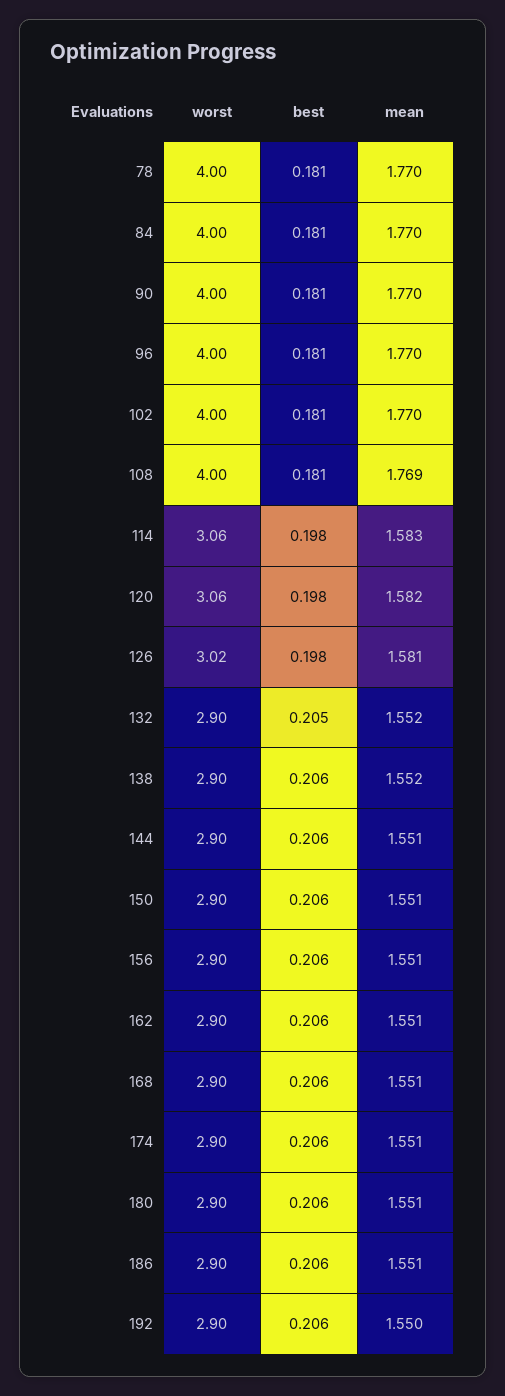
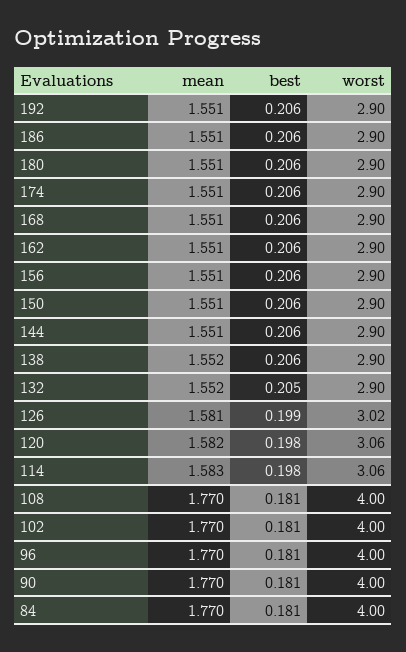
  {
    "worst": {
-     "78": 4,
      "84": 4,
      "90": 4,
      "96": 4,
      "102": 4,
      "108": 4,
      "114": 3.06,
      "120": 3.06,
      "126": 3.02,
      "132": 2.9,
      "138": 2.9,
      "144": 2.9,
      "150": 2.9,
      "156": 2.9,
      "162": 2.9,
      "168": 2.9,
      "174": 2.9,
      "180": 2.9,
      "186": 2.9,
      "192": 2.9
    },
    "best": {
-     "78": 0.181,
      "84": 0.181,
      "90": 0.181,
      "96": 0.181,
      "102": 0.181,
      "108": 0.181,
      "114": 0.198,
      "120": 0.198,
-     "126": 0.198,
+     "126": 0.199,
      "132": 0.205,
      "138": 0.206,
      "144": 0.206,
      "150": 0.206,
      "156": 0.206,
      "162": 0.206,
      "168": 0.206,
      "174": 0.206,
      "180": 0.206,
      "186": 0.206,
      "192": 0.206
    },
    "mean": {
-     "78": 1.77,
      "84": 1.77,
      "90": 1.77,
      "96": 1.77,
      "102": 1.77,
-     "108": 1.769,
+     "108": 1.77,
      "114": 1.583,
      "120": 1.582,
      "126": 1.581,
      "132": 1.552,
      "138": 1.552,
      "144": 1.551,
      "150": 1.551,
      "156": 1.551,
      "162": 1.551,
      "168": 1.551,
      "174": 1.551,
      "180": 1.551,
      "186": 1.551,
-     "192": 1.55
+     "192": 1.551
    }
  }

